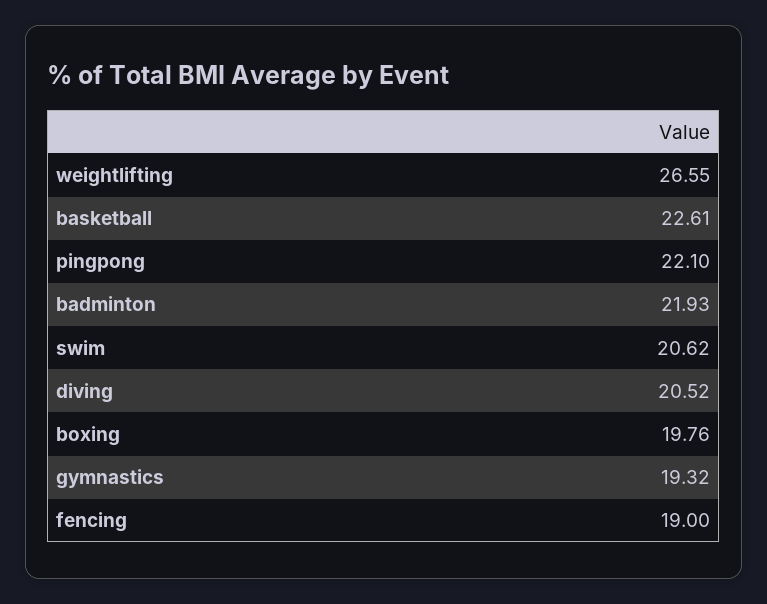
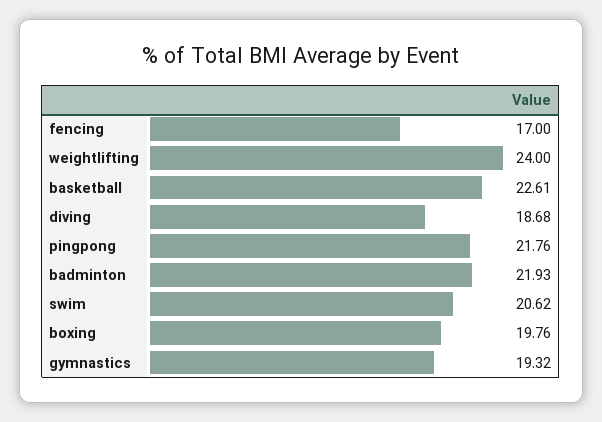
  {
-   "weightlifting": 26.55,
+   "weightlifting": 24,
    "basketball": 22.61,
-   "pingpong": 22.1,
+   "pingpong": 21.76,
    "badminton": 21.93,
    "swim": 20.62,
-   "diving": 20.52,
+   "diving": 18.68,
    "boxing": 19.76,
    "gymnastics": 19.32,
-   "fencing": 19
+   "fencing": 17
  }

